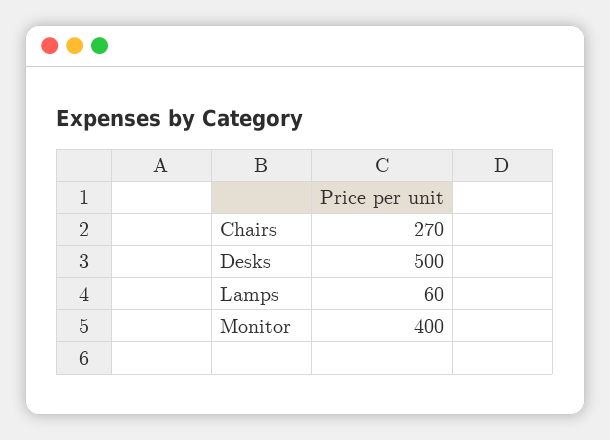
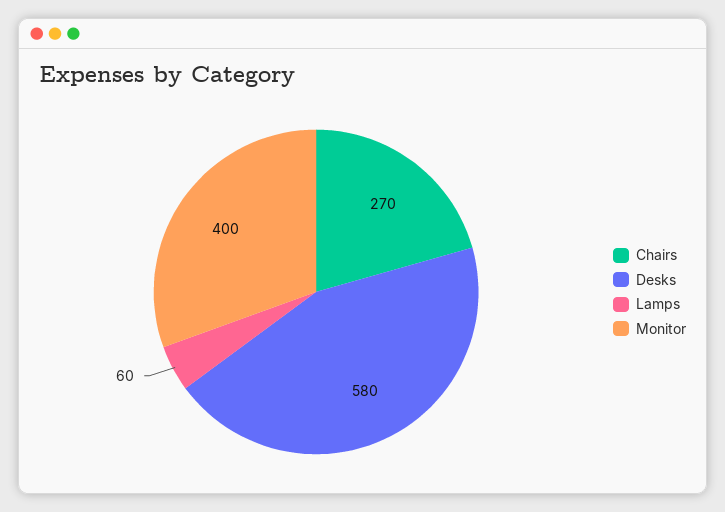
  {
    "Chairs": 270,
-   "Desks": 500,
+   "Desks": 580,
    "Lamps": 60,
    "Monitor": 400
  }

